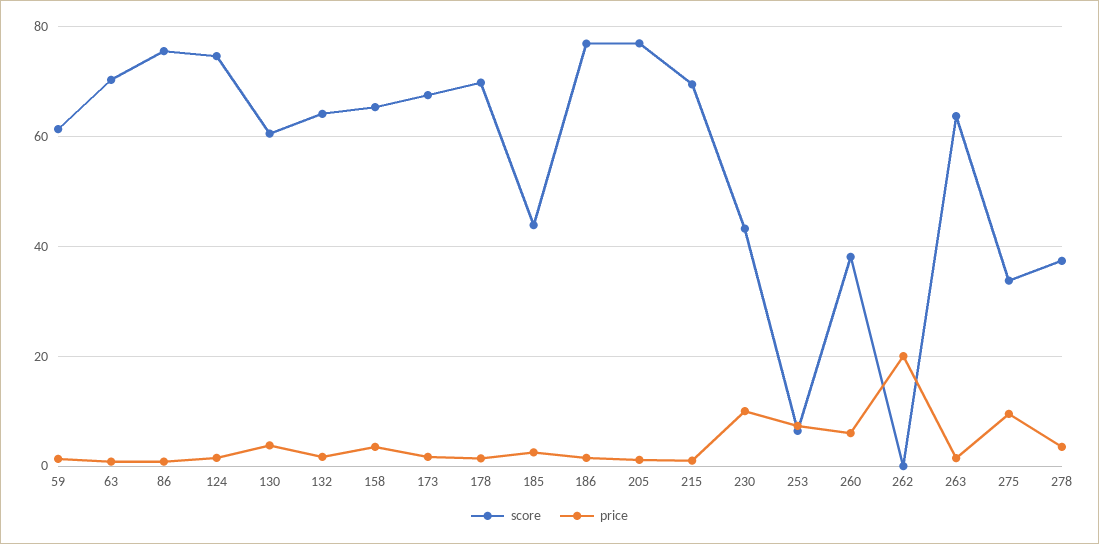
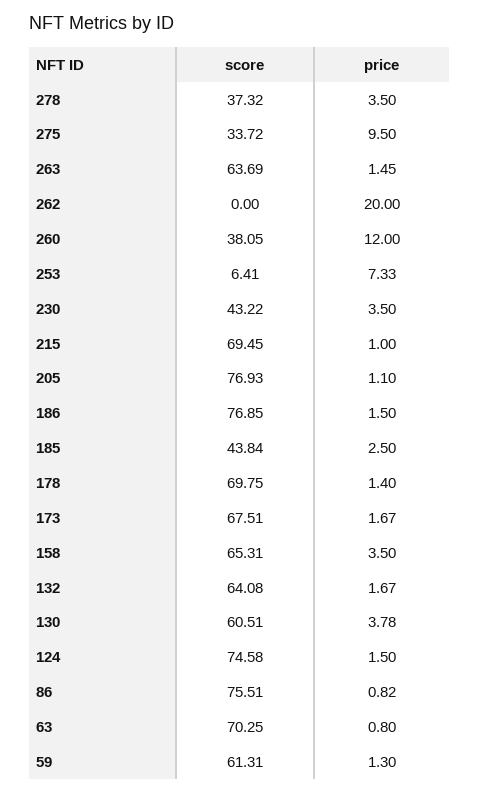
  {
    "score": {
      "59": 61.31,
      "63": 70.25,
      "86": 75.51,
      "124": 74.58,
      "130": 60.51,
      "132": 64.08,
      "158": 65.31,
      "173": 67.51,
      "178": 69.75,
      "185": 43.84,
      "186": 76.85,
      "205": 76.93,
      "215": 69.45,
      "230": 43.22,
      "253": 6.41,
      "260": 38.05,
      "262": 0,
      "263": 63.69,
      "275": 33.72,
      "278": 37.32
    },
    "price": {
      "59": 1.3,
      "63": 0.8,
      "86": 0.82,
      "124": 1.5,
      "130": 3.78,
      "132": 1.67,
      "158": 3.5,
      "173": 1.67,
      "178": 1.4,
      "185": 2.5,
      "186": 1.5,
      "205": 1.1,
      "215": 1,
-     "230": 10,
+     "230": 3.5,
      "253": 7.33,
-     "260": 6,
+     "260": 12,
      "262": 20,
      "263": 1.45,
      "275": 9.5,
      "278": 3.5
    }
  }

